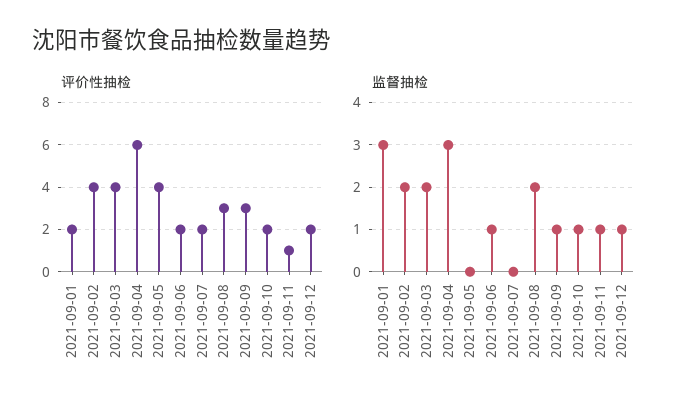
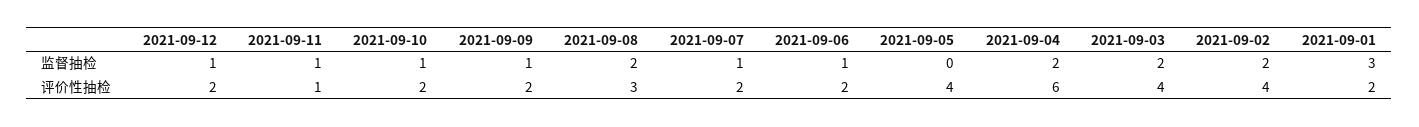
  {
    "评价性抽检": {
      "2021-09-01": 2,
      "2021-09-02": 4,
      "2021-09-03": 4,
      "2021-09-04": 6,
      "2021-09-05": 4,
      "2021-09-06": 2,
      "2021-09-07": 2,
      "2021-09-08": 3,
-     "2021-09-09": 3,
+     "2021-09-09": 2,
      "2021-09-10": 2,
      "2021-09-11": 1,
      "2021-09-12": 2
    },
    "监督抽检": {
      "2021-09-01": 3,
      "2021-09-02": 2,
      "2021-09-03": 2,
-     "2021-09-04": 3,
+     "2021-09-04": 2,
      "2021-09-05": 0,
      "2021-09-06": 1,
-     "2021-09-07": 0,
+     "2021-09-07": 1,
      "2021-09-08": 2,
      "2021-09-09": 1,
      "2021-09-10": 1,
      "2021-09-11": 1,
      "2021-09-12": 1
    }
  }

